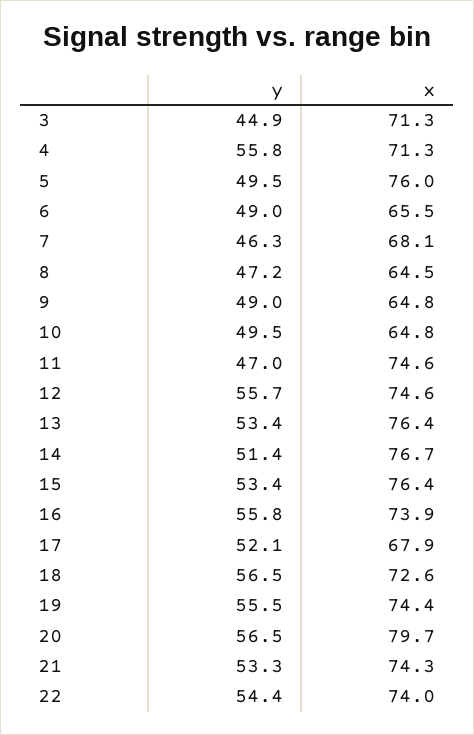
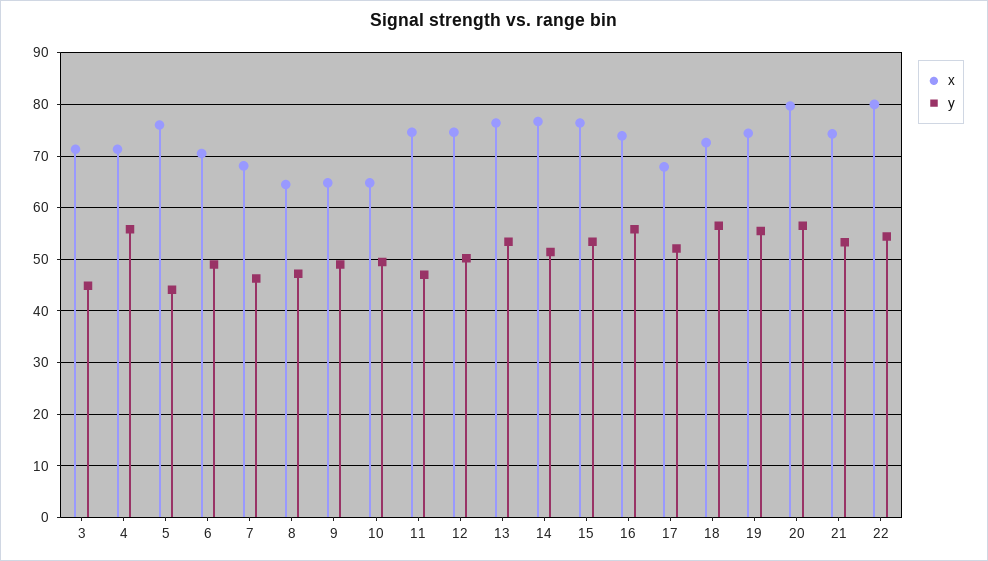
  {
    "y": {
      "3": 44.9,
      "4": 55.8,
-     "5": 49.5,
+     "5": 44,
      "6": 49,
      "7": 46.3,
      "8": 47.2,
      "9": 49,
      "10": 49.5,
      "11": 47,
-     "12": 55.7,
+     "12": 50,
      "13": 53.4,
      "14": 51.4,
      "15": 53.4,
      "16": 55.8,
      "17": 52.1,
      "18": 56.5,
      "19": 55.5,
      "20": 56.5,
      "21": 53.3,
      "22": 54.4
    },
    "x": {
      "3": 71.3,
      "4": 71.3,
      "5": 76,
-     "6": 65.5,
+     "6": 70,
      "7": 68.1,
      "8": 64.5,
      "9": 64.8,
      "10": 64.8,
      "11": 74.6,
      "12": 74.6,
      "13": 76.4,
      "14": 76.7,
      "15": 76.4,
      "16": 73.9,
      "17": 67.9,
      "18": 72.6,
      "19": 74.4,
      "20": 79.7,
      "21": 74.3,
-     "22": 74
+     "22": 80
    }
  }

